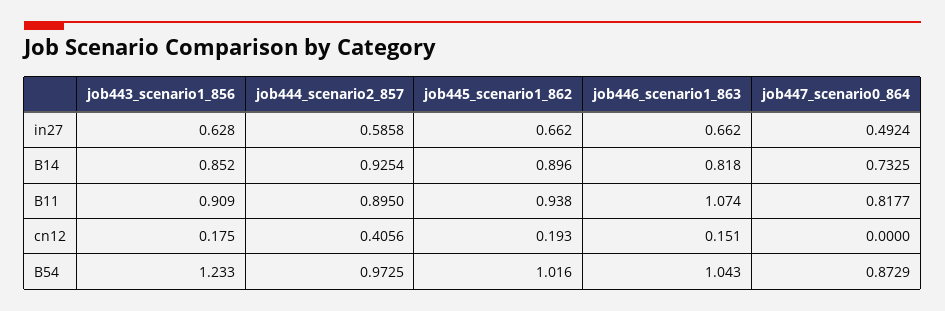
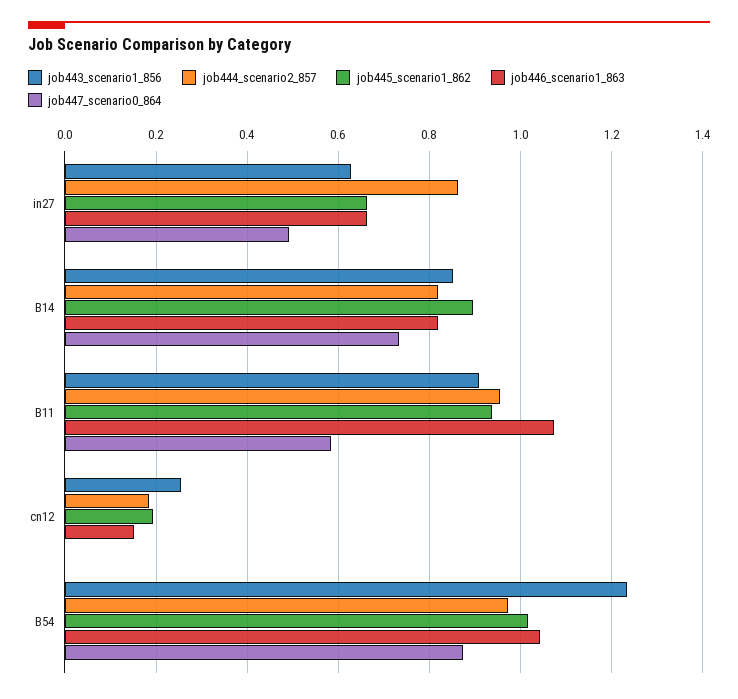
  {
    "job443_scenario1_856": {
      "in27": 0.628,
      "B14": 0.852,
      "B11": 0.909,
-     "cn12": 0.175,
+     "cn12": 0.26,
      "B54": 1.233
    },
    "job444_scenario2_857": {
-     "in27": 0.5858,
+     "in27": 0.86,
-     "B14": 0.9254,
+     "B14": 0.82,
-     "B11": 0.895,
+     "B11": 0.96,
-     "cn12": 0.4056,
+     "cn12": 0.18,
      "B54": 0.9725
    },
    "job445_scenario1_862": {
      "in27": 0.662,
      "B14": 0.896,
      "B11": 0.938,
      "cn12": 0.193,
      "B54": 1.016
    },
    "job446_scenario1_863": {
      "in27": 0.662,
      "B14": 0.818,
      "B11": 1.074,
      "cn12": 0.151,
      "B54": 1.043
    },
    "job447_scenario0_864": {
      "in27": 0.4924,
      "B14": 0.7325,
-     "B11": 0.8177,
+     "B11": 0.58,
      "cn12": 0,
      "B54": 0.8729
    }
  }

